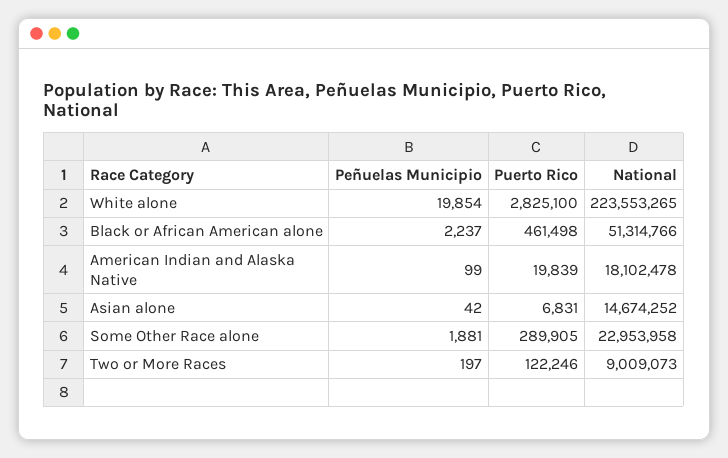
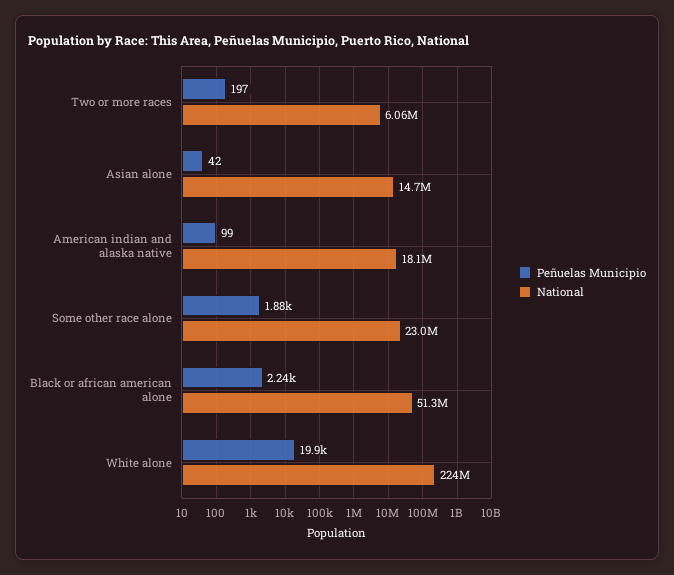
  {
    "Peñuelas Municipio": {
      "White alone": 19854,
      "Black or African American alone": 2237,
      "American Indian and Alaska Native": 99,
      "Asian alone": 42,
      "Some Other Race alone": 1881,
      "Two or More Races": 197
    },
-   "Puerto Rico": {
-     "White alone": 2825100,
-     "Black or African American alone": 461498,
-     "American Indian and Alaska Native": 19839,
-     "Asian alone": 6831,
-     "Some Other Race alone": 289905,
-     "Two or More Races": 122246
-   },
    "National": {
      "White alone": 223553265,
      "Black or African American alone": 51314766,
      "American Indian and Alaska Native": 18102478,
      "Asian alone": 14674252,
      "Some Other Race alone": 22953958,
-     "Two or More Races": 9009073
+     "Two or More Races": 6060000
    }
  }

